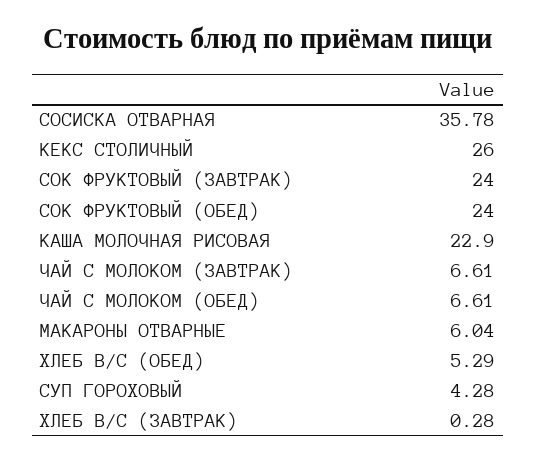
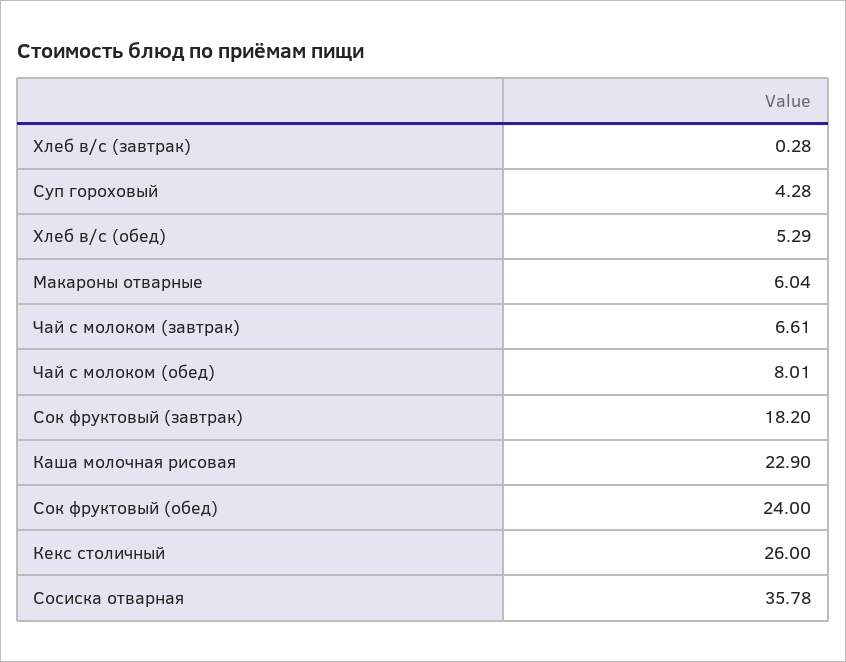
  {
    "СОСИСКА ОТВАРНАЯ": 35.78,
    "КЕКС СТОЛИЧНЫЙ": 26,
-   "СОК ФРУКТОВЫЙ (ЗАВТРАК)": 24,
+   "СОК ФРУКТОВЫЙ (ЗАВТРАК)": 18.2,
    "СОК ФРУКТОВЫЙ (ОБЕД)": 24,
    "КАША МОЛОЧНАЯ РИСОВАЯ": 22.9,
    "ЧАЙ С МОЛОКОМ (ЗАВТРАК)": 6.61,
-   "ЧАЙ С МОЛОКОМ (ОБЕД)": 6.61,
+   "ЧАЙ С МОЛОКОМ (ОБЕД)": 8.01,
    "МАКАРОНЫ ОТВАРНЫЕ": 6.04,
    "ХЛЕБ В/С (ОБЕД)": 5.29,
    "СУП ГОРОХОВЫЙ": 4.28,
    "ХЛЕБ В/С (ЗАВТРАК)": 0.28
  }

